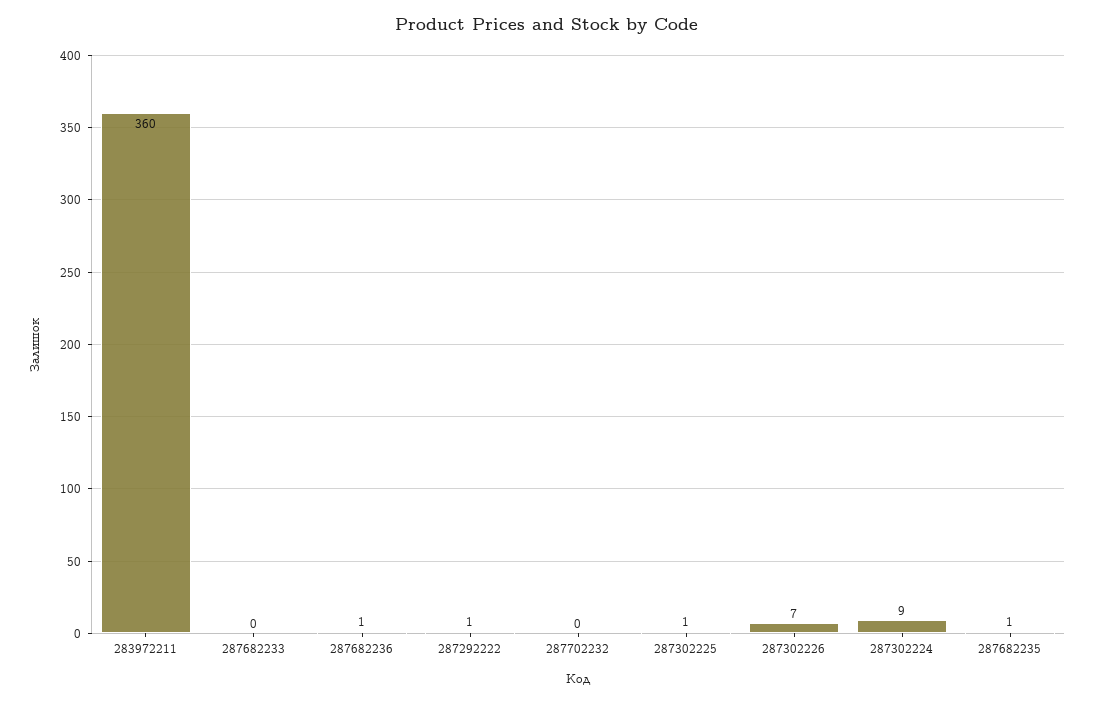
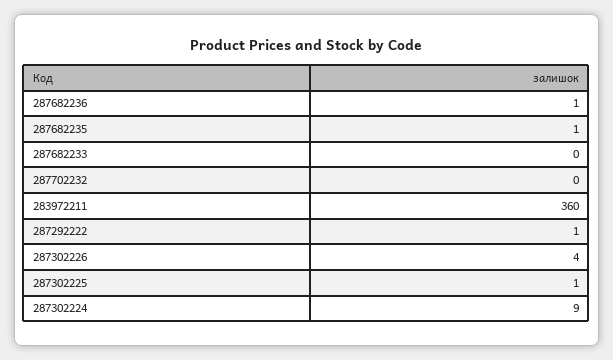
  {
    "283972211": 360,
    "287682233": 0,
    "287682236": 1,
    "287292222": 1,
    "287702232": 0,
    "287302225": 1,
-   "287302226": 7,
+   "287302226": 4,
    "287302224": 9,
    "287682235": 1
  }

